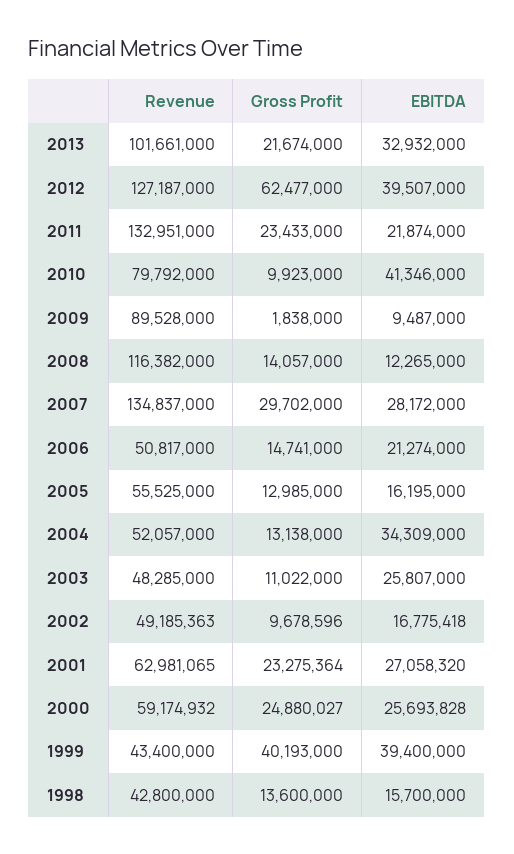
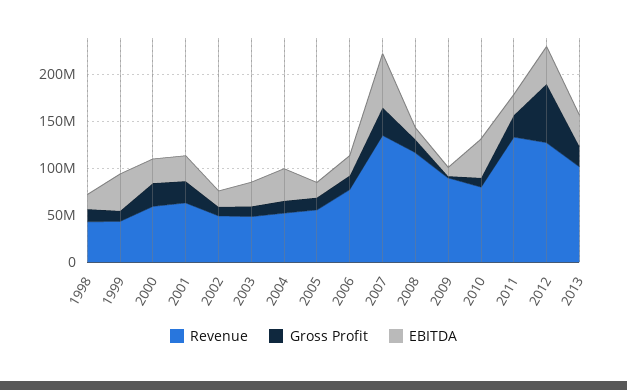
  {
    "Revenue": {
      "2013": 101661000,
      "2012": 127187000,
      "2011": 132951000,
      "2010": 79792000,
      "2009": 89528000,
      "2008": 116382000,
      "2007": 134837000,
-     "2006": 50817000,
+     "2006": 80000000,
      "2005": 55525000,
      "2004": 52057000,
      "2003": 48285000,
      "2002": 49185363,
      "2001": 62981065,
      "2000": 59174932,
      "1999": 43400000,
      "1998": 42800000
    },
    "Gross Profit": {
      "2013": 21674000,
      "2012": 62477000,
      "2011": 23433000,
      "2010": 9923000,
      "2009": 1838000,
      "2008": 14057000,
      "2007": 29702000,
      "2006": 14741000,
      "2005": 12985000,
      "2004": 13138000,
      "2003": 11022000,
      "2002": 9678596,
      "2001": 23275364,
      "2000": 24880027,
-     "1999": 40193000,
+     "1999": 10000000,
      "1998": 13600000
    },
    "EBITDA": {
      "2013": 32932000,
      "2012": 39507000,
      "2011": 21874000,
      "2010": 41346000,
      "2009": 9487000,
      "2008": 12265000,
-     "2007": 28172000,
+     "2007": 60000000,
      "2006": 21274000,
      "2005": 16195000,
      "2004": 34309000,
      "2003": 25807000,
      "2002": 16775418,
      "2001": 27058320,
      "2000": 25693828,
      "1999": 39400000,
      "1998": 15700000
    }
  }

